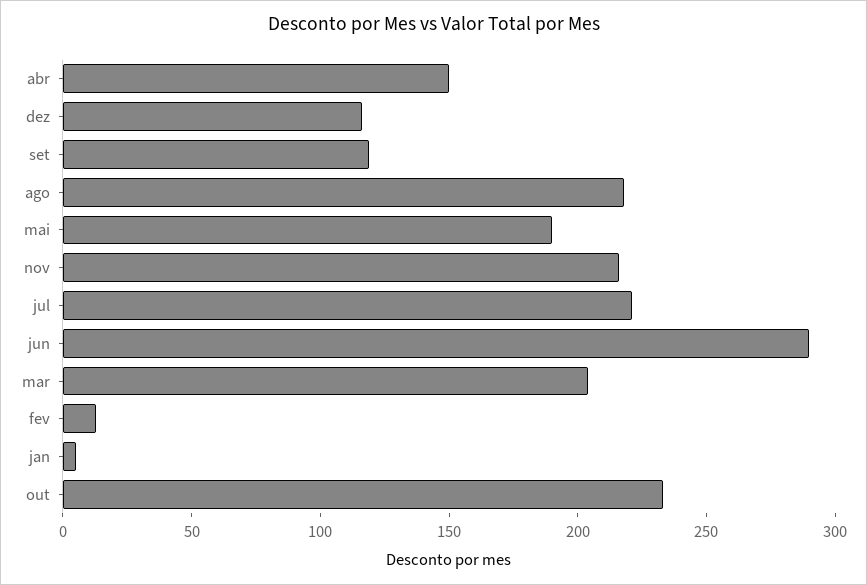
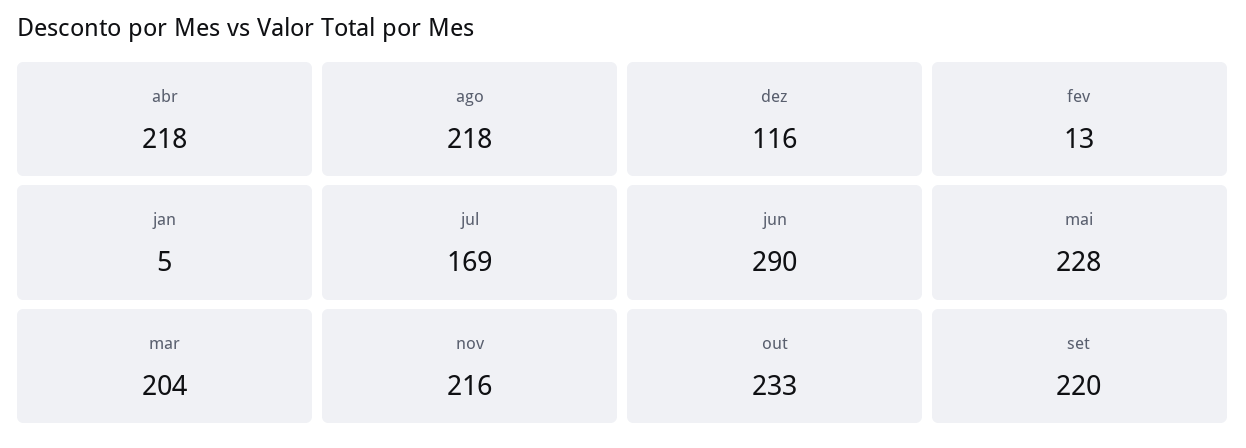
  {
-   "abr": 150,
+   "abr": 218,
    "dez": 116,
-   "set": 120,
+   "set": 220,
    "ago": 218,
-   "mai": 190,
+   "mai": 228,
    "nov": 216,
-   "jul": 220,
+   "jul": 169,
    "jun": 290,
    "mar": 204,
    "fev": 13,
    "jan": 5,
    "out": 233
  }

